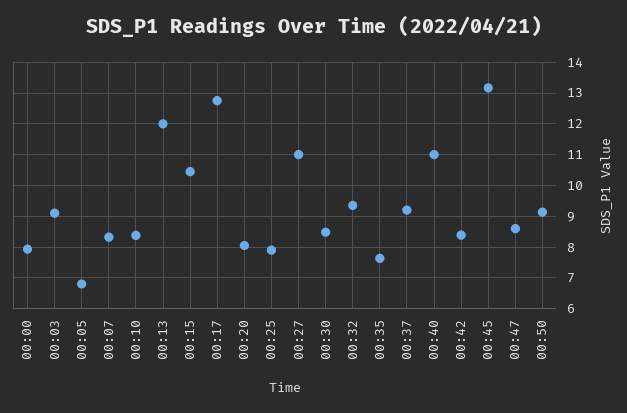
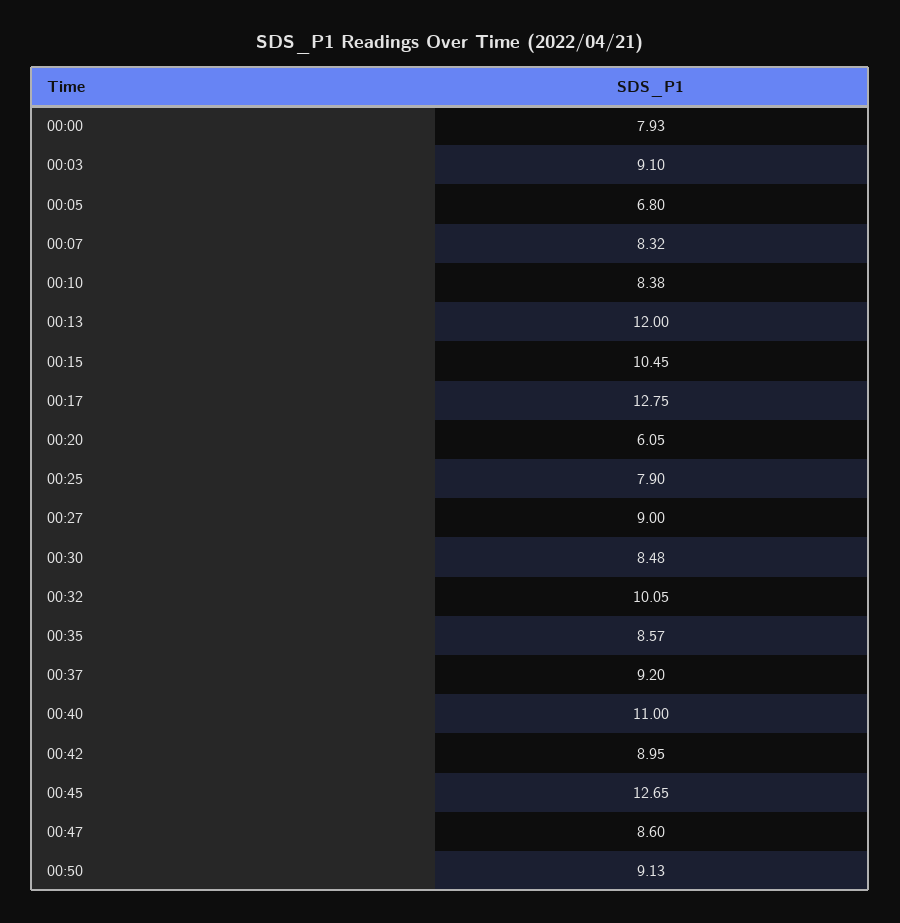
  {
    "00:00": 7.93,
    "00:03": 9.1,
    "00:05": 6.8,
    "00:07": 8.32,
    "00:10": 8.38,
    "00:13": 12,
    "00:15": 10.45,
    "00:17": 12.75,
-   "00:20": 8,
+   "00:20": 6.05,
    "00:25": 7.9,
-   "00:27": 11,
+   "00:27": 9,
    "00:30": 8.48,
-   "00:32": 9.4,
+   "00:32": 10.05,
-   "00:35": 7.6,
+   "00:35": 8.57,
    "00:37": 9.2,
    "00:40": 11,
-   "00:42": 8.4,
+   "00:42": 8.95,
-   "00:45": 13.2,
+   "00:45": 12.65,
    "00:47": 8.6,
    "00:50": 9.13
  }

